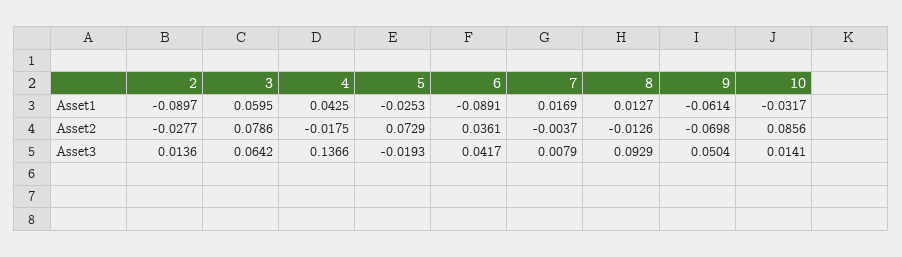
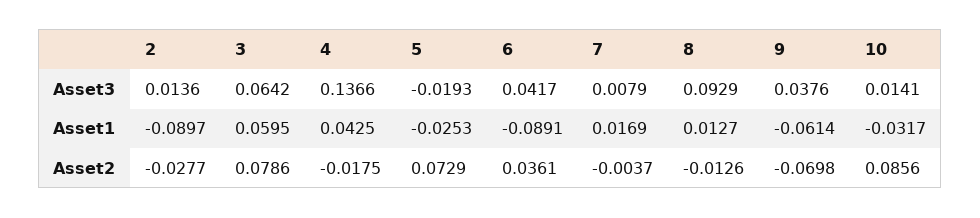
  {
    "2": {
      "Asset1": -0.0897,
      "Asset2": -0.0277,
      "Asset3": 0.0136
    },
    "3": {
      "Asset1": 0.0595,
      "Asset2": 0.0786,
      "Asset3": 0.0642
    },
    "4": {
      "Asset1": 0.0425,
      "Asset2": -0.0175,
      "Asset3": 0.1366
    },
    "5": {
      "Asset1": -0.0253,
      "Asset2": 0.0729,
      "Asset3": -0.0193
    },
    "6": {
      "Asset1": -0.0891,
      "Asset2": 0.0361,
      "Asset3": 0.0417
    },
    "7": {
      "Asset1": 0.0169,
      "Asset2": -0.0037,
      "Asset3": 0.0079
    },
    "8": {
      "Asset1": 0.0127,
      "Asset2": -0.0126,
      "Asset3": 0.0929
    },
    "9": {
      "Asset1": -0.0614,
      "Asset2": -0.0698,
-     "Asset3": 0.0504
+     "Asset3": 0.0376
    },
    "10": {
      "Asset1": -0.0317,
      "Asset2": 0.0856,
      "Asset3": 0.0141
    }
  }

